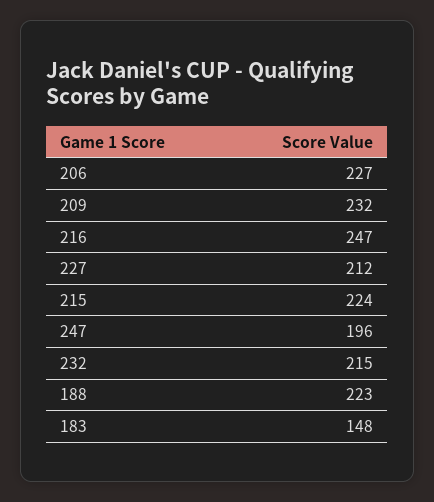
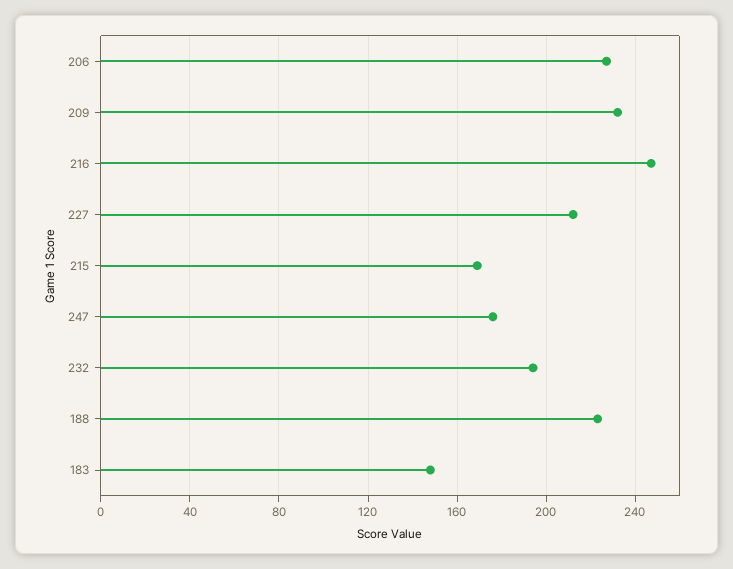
  {
    "206": 227,
    "209": 232,
    "216": 247,
    "227": 212,
-   "215": 224,
+   "215": 170,
-   "247": 196,
+   "247": 175,
-   "232": 215,
+   "232": 195,
    "188": 223,
    "183": 148
  }

